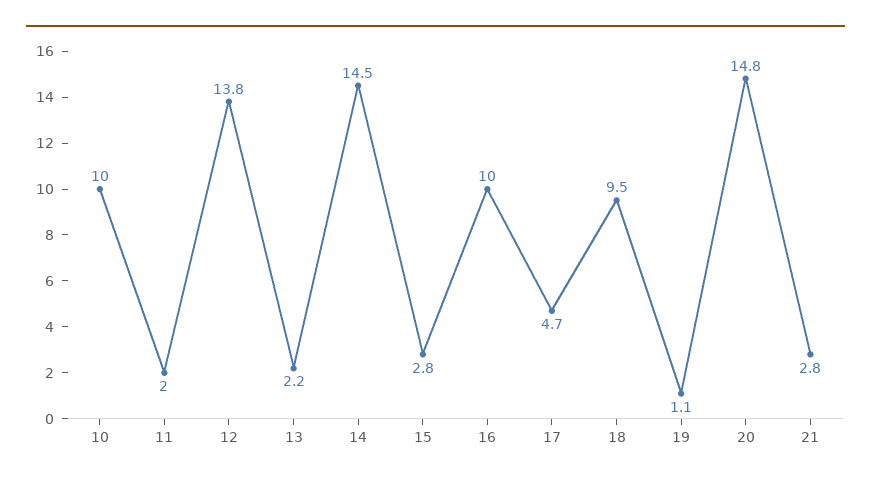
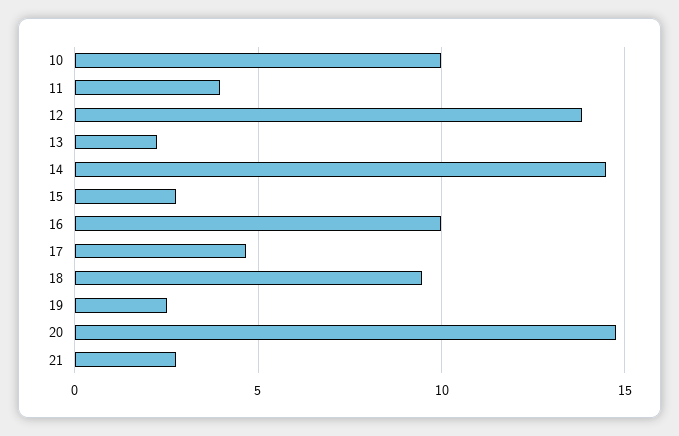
  {
    "10": 10,
-   "11": 2,
+   "11": 4,
    "12": 13.8,
    "13": 2.2,
    "14": 14.5,
    "15": 2.8,
    "16": 10,
    "17": 4.7,
    "18": 9.5,
-   "19": 1.1,
+   "19": 2.5,
    "20": 14.8,
    "21": 2.8
  }

